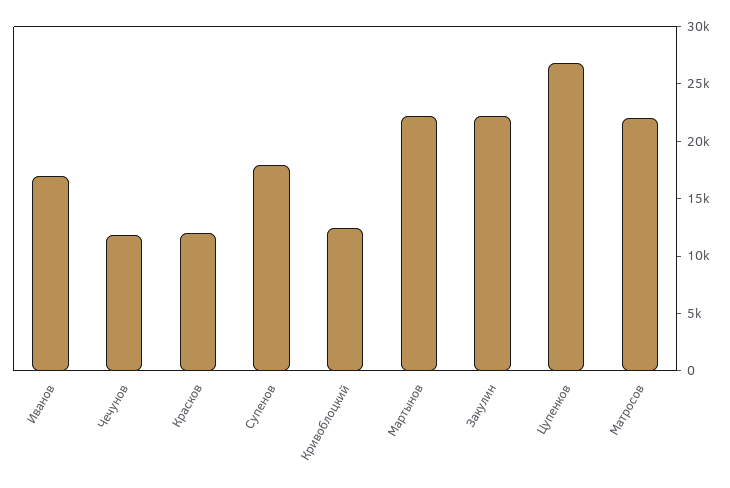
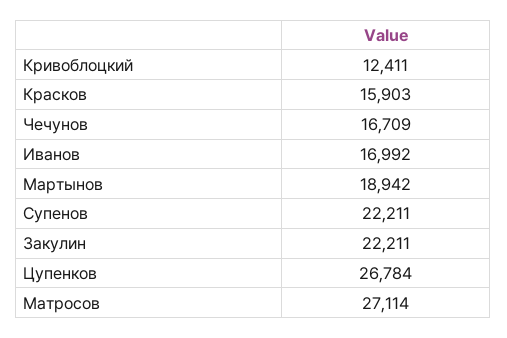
  {
    "Иванов": 16992,
-   "Чечунов": 12000,
+   "Чечунов": 16709,
-   "Красков": 12000,
+   "Красков": 15903,
-   "Супенов": 18000,
+   "Супенов": 22211,
    "Кривоблоцкий": 12411,
-   "Мартынов": 22000,
+   "Мартынов": 18942,
    "Закулин": 22211,
    "Цупенков": 26784,
-   "Матросов": 22000
+   "Матросов": 27114
  }

